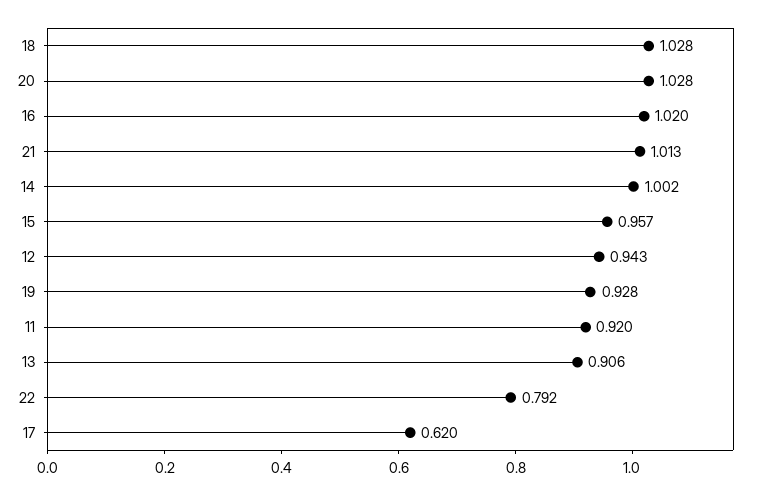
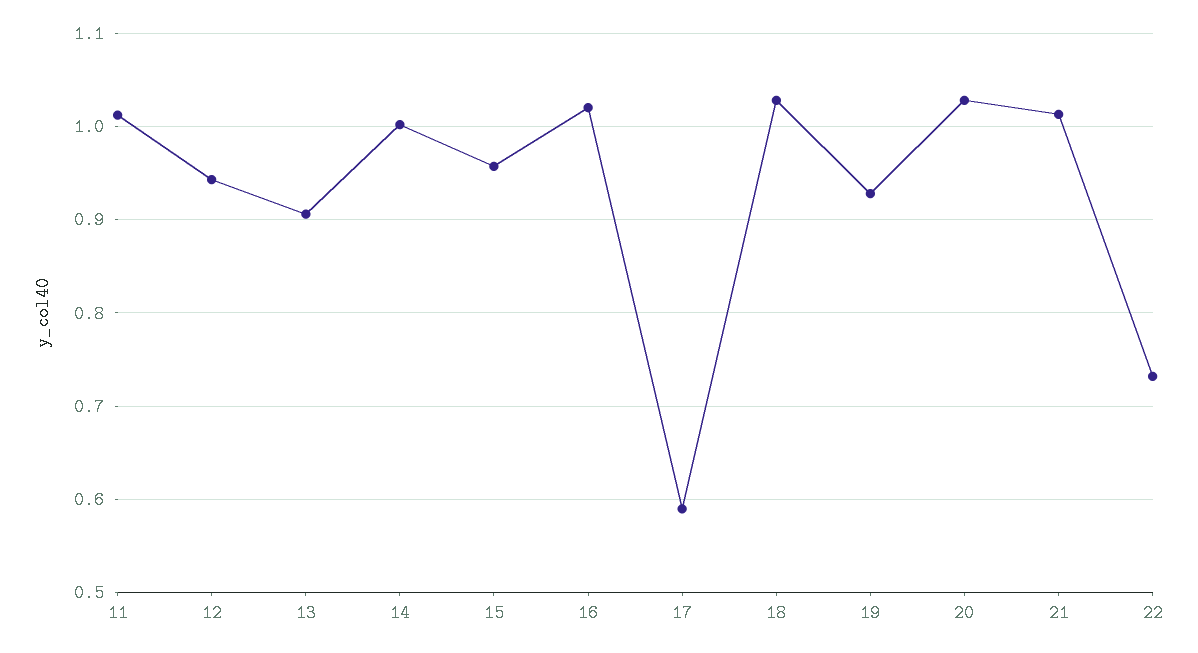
  {
    "18": 1.028,
    "20": 1.028,
    "16": 1.02,
    "21": 1.013,
    "14": 1.002,
    "15": 0.957,
    "12": 0.943,
    "19": 0.928,
-   "11": 0.92,
+   "11": 1.01,
    "13": 0.906,
-   "22": 0.792,
+   "22": 0.73,
-   "17": 0.62
+   "17": 0.59
  }

